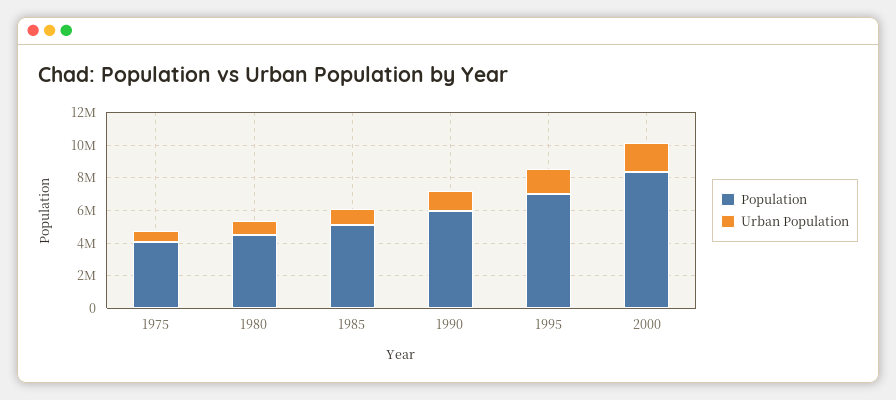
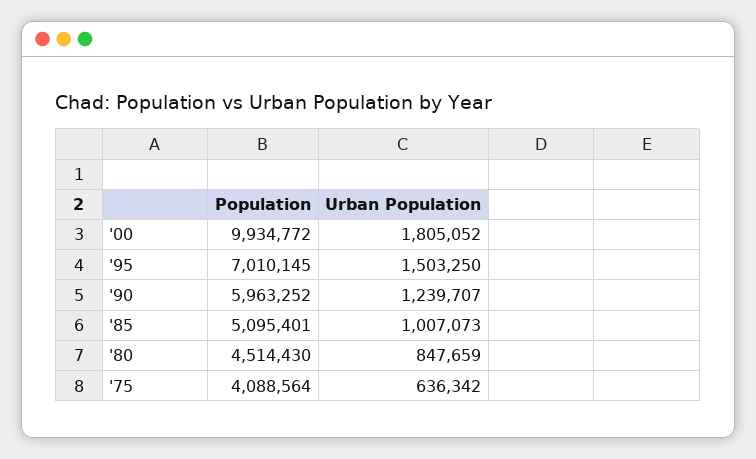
  {
    "Population": {
      "1975": 4088564,
      "1980": 4514430,
      "1985": 5095401,
      "1990": 5963252,
      "1995": 7010145,
-     "2000": 8500000
+     "2000": 9934772
    },
    "Urban Population": {
      "1975": 636342,
      "1980": 847659,
      "1985": 1007073,
      "1990": 1239707,
      "1995": 1503250,
      "2000": 1805052
    }
  }

